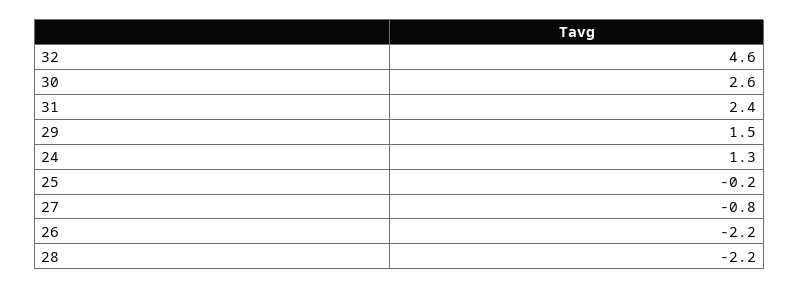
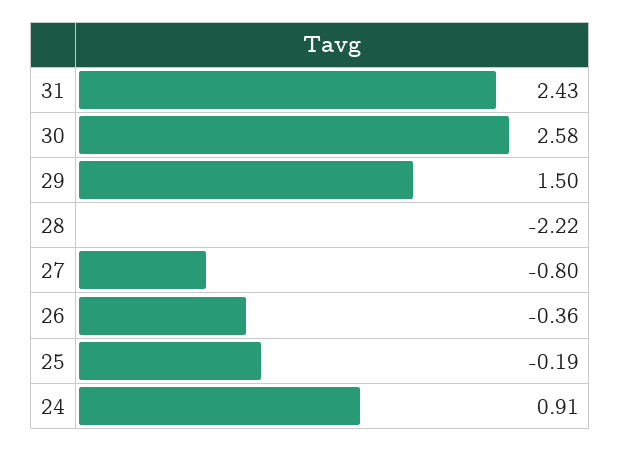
  {
-   "32": 4.6,
    "30": 2.58,
    "31": 2.43,
    "29": 1.5,
-   "24": 1.3,
+   "24": 0.91,
    "25": -0.19,
    "27": -0.8,
-   "26": -2.2,
+   "26": -0.36,
    "28": -2.22
  }

